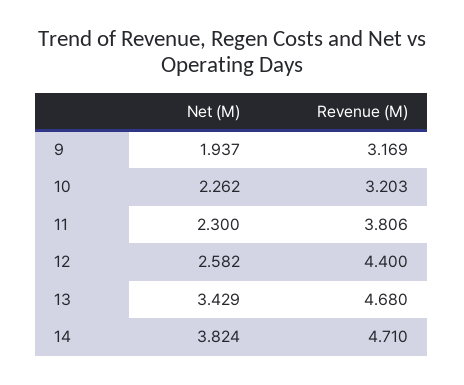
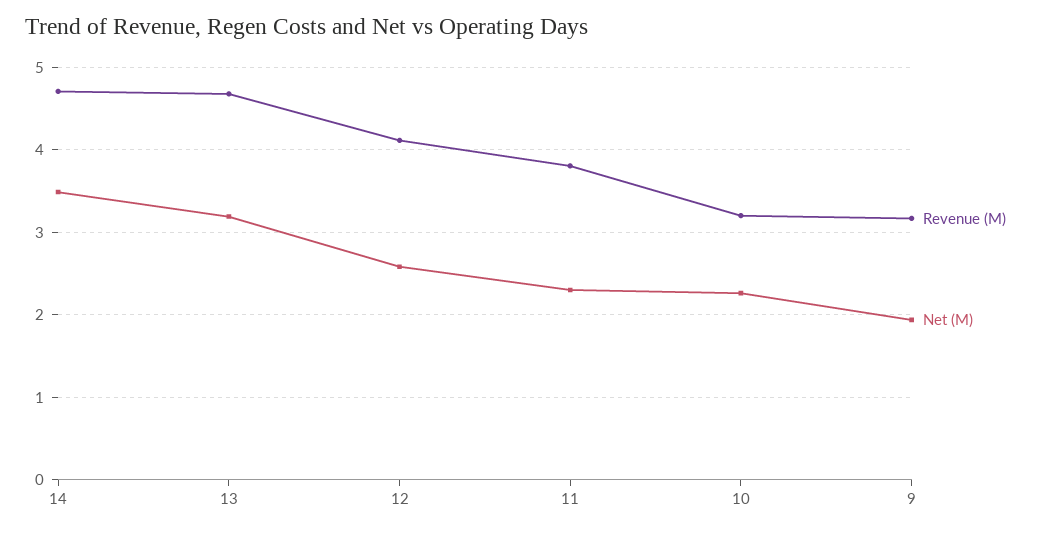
  {
    "Net (M)": {
      "9": 1.937,
      "10": 2.262,
      "11": 2.3,
      "12": 2.582,
-     "13": 3.429,
+     "13": 3.2,
-     "14": 3.824
+     "14": 3.5
    },
    "Revenue (M)": {
      "9": 3.169,
      "10": 3.203,
      "11": 3.806,
-     "12": 4.4,
+     "12": 4.1,
      "13": 4.68,
      "14": 4.71
    }
  }

